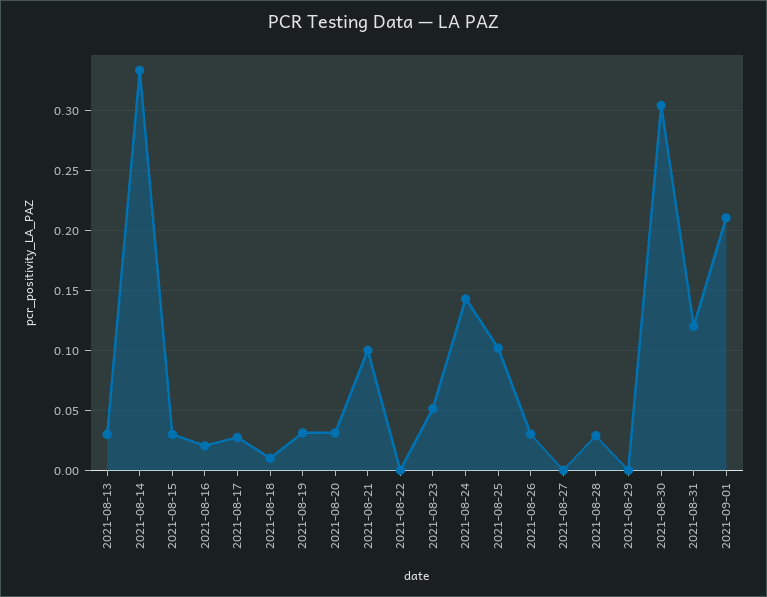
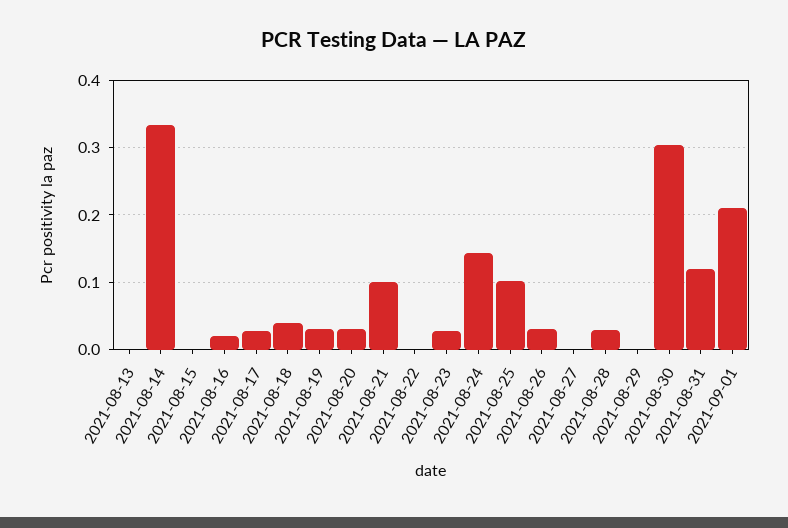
  {
-   "2021-08-13": 0.03,
+   "2021-08-13": 0,
    "2021-08-14": 0.33,
-   "2021-08-15": 0.03,
+   "2021-08-15": 0,
    "2021-08-16": 0.02,
    "2021-08-17": 0.03,
-   "2021-08-18": 0.01,
+   "2021-08-18": 0.04,
    "2021-08-19": 0.03,
    "2021-08-20": 0.03,
    "2021-08-21": 0.1,
    "2021-08-22": 0,
-   "2021-08-23": 0.05,
+   "2021-08-23": 0.03,
    "2021-08-24": 0.14,
    "2021-08-25": 0.1,
    "2021-08-26": 0.03,
    "2021-08-27": 0,
    "2021-08-28": 0.03,
    "2021-08-29": 0,
    "2021-08-30": 0.3,
    "2021-08-31": 0.12,
    "2021-09-01": 0.21
  }

